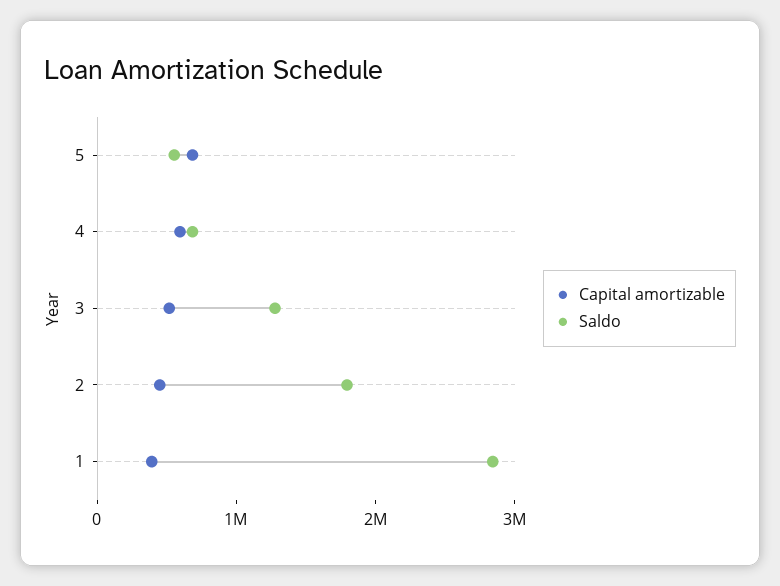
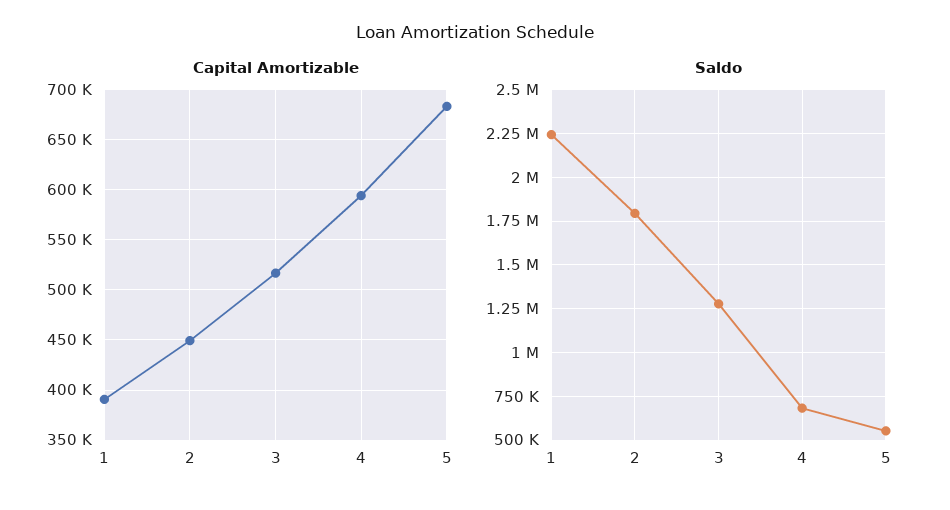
  {
    "Capital amortizable": {
      "5": 680000,
      "4": 590000,
      "3": 520000,
      "2": 450000,
      "1": 390000
    },
    "Saldo": {
      "5": 550000,
      "4": 700000,
      "3": 1300000,
      "2": 1800000,
-     "1": 2800000
+     "1": 2250000
    }
  }

